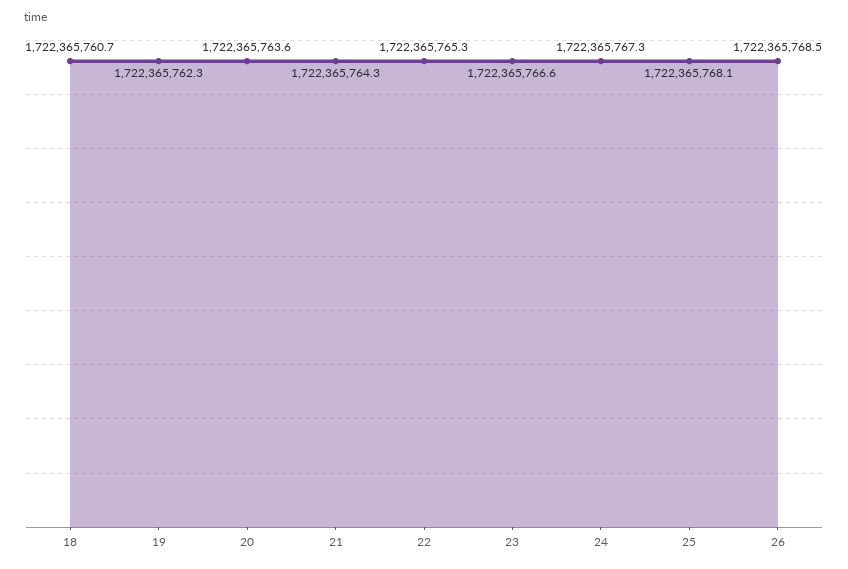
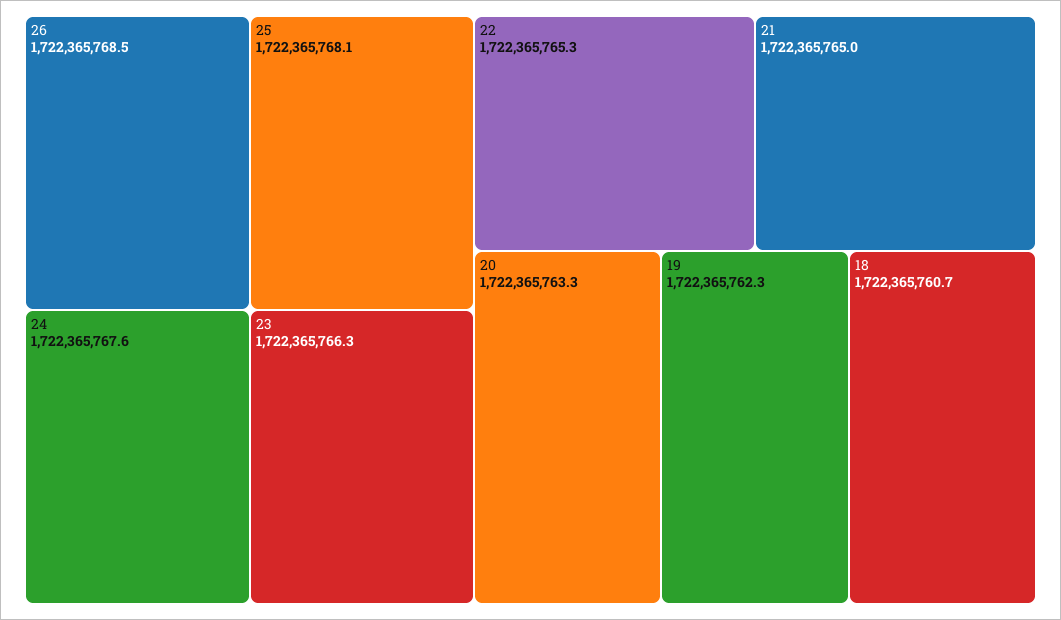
  {
    "18": 1722365760.7,
    "19": 1722365762.3,
-   "20": 1722365763.6,
+   "20": 1722365763.3,
-   "21": 1722365764.3,
+   "21": 1722365765,
    "22": 1722365765.3,
-   "23": 1722365766.6,
+   "23": 1722365766.3,
-   "24": 1722365767.3,
+   "24": 1722365767.6,
    "25": 1722365768.1,
    "26": 1722365768.5
  }

